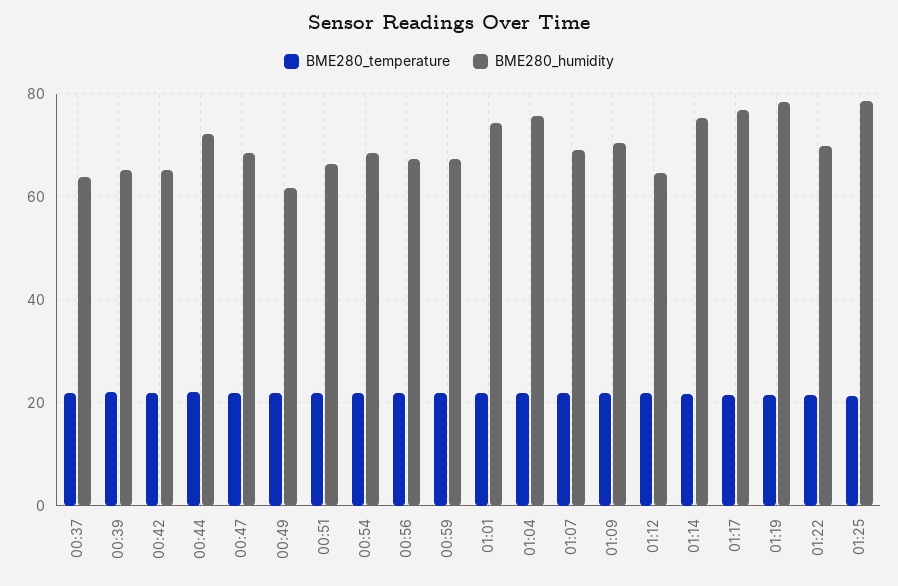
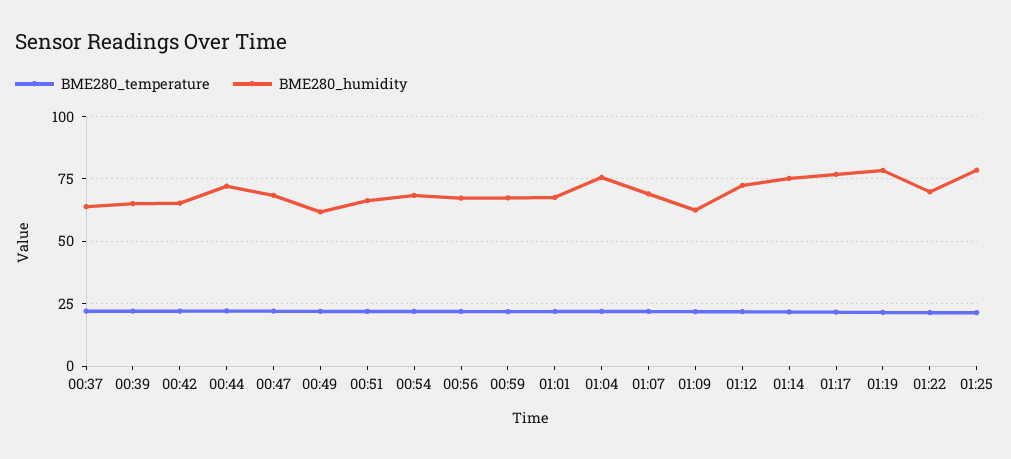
  {
    "BME280_temperature": {
      "00:37": 22,
      "00:39": 22,
      "00:42": 22,
      "00:44": 22,
      "00:47": 22,
      "00:49": 22,
      "00:51": 22,
      "00:54": 22,
      "00:56": 22,
      "00:59": 22,
      "01:01": 22,
      "01:04": 22,
      "01:07": 22,
      "01:09": 22,
      "01:12": 22,
      "01:14": 22,
      "01:17": 22,
      "01:19": 22,
      "01:22": 22,
      "01:25": 22
    },
    "BME280_humidity": {
      "00:37": 64,
      "00:39": 66,
      "00:42": 66,
      "00:44": 72,
      "00:47": 68,
      "00:49": 62,
      "00:51": 66,
      "00:54": 68,
      "00:56": 68,
      "00:59": 68,
-     "01:01": 74,
+     "01:01": 67.5,
      "01:04": 76,
      "01:07": 70,
-     "01:09": 70,
+     "01:09": 62.5,
-     "01:12": 64,
+     "01:12": 72.5,
      "01:14": 76,
      "01:17": 76,
      "01:19": 78,
      "01:22": 70,
      "01:25": 78
    }
  }

